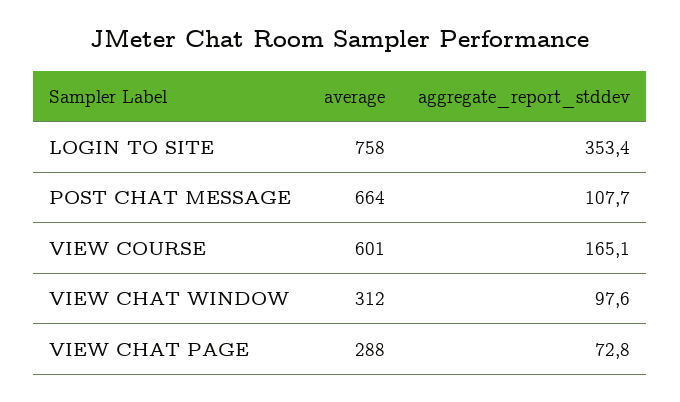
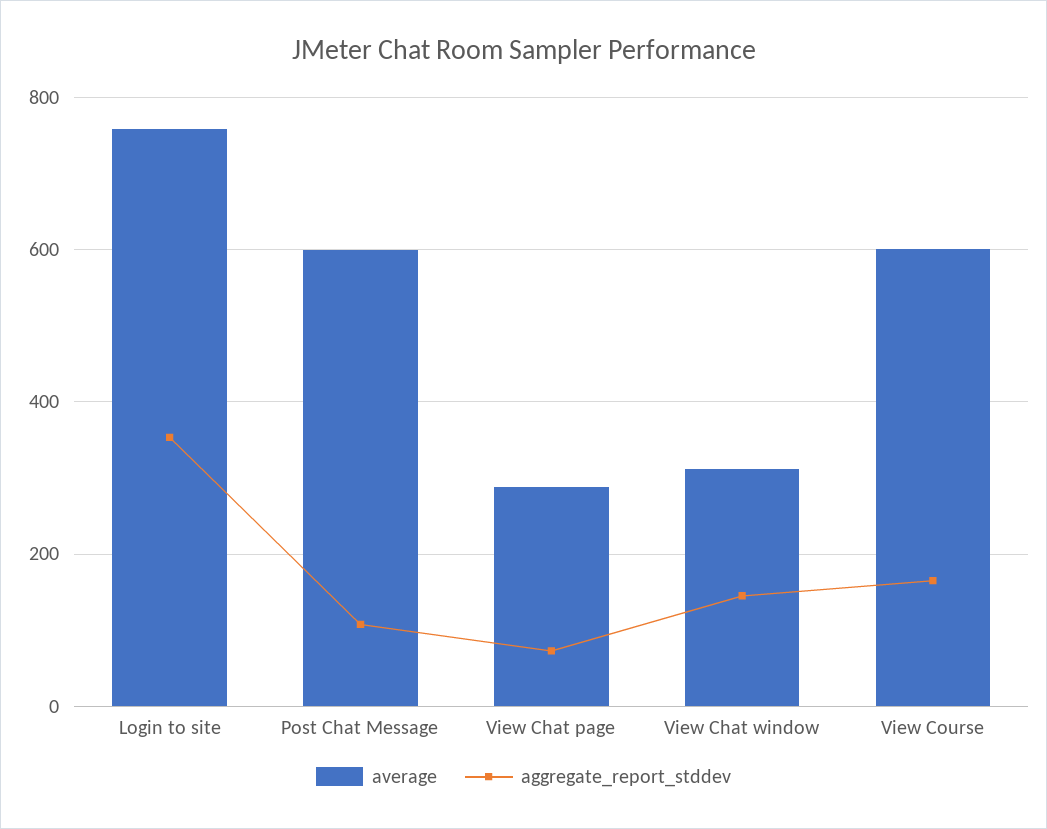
  {
    "average": {
      "LOGIN TO SITE": 758,
-     "POST CHAT MESSAGE": 664,
+     "POST CHAT MESSAGE": 600,
      "VIEW COURSE": 601,
      "VIEW CHAT WINDOW": 312,
      "VIEW CHAT PAGE": 288
    },
    "aggregate_report_stddev": {
      "LOGIN TO SITE": 353.4,
      "POST CHAT MESSAGE": 107.7,
      "VIEW COURSE": 165.1,
-     "VIEW CHAT WINDOW": 97.6,
+     "VIEW CHAT WINDOW": 140,
      "VIEW CHAT PAGE": 72.8
    }
  }

